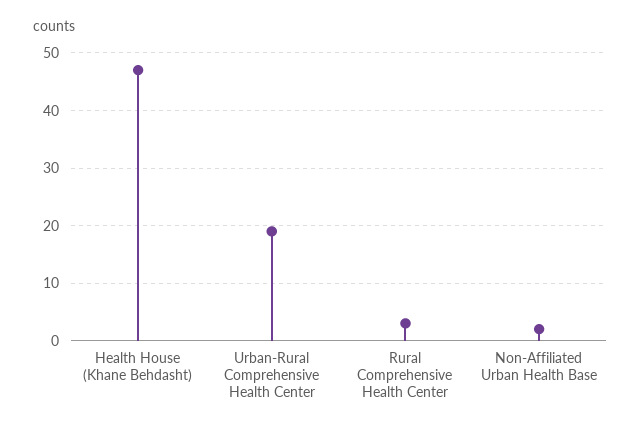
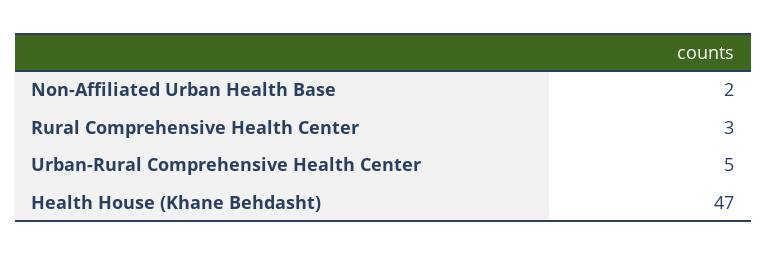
  {
    "Health House (Khane Behdasht)": 47,
-   "Urban-Rural Comprehensive Health Center": 20,
+   "Urban-Rural Comprehensive Health Center": 5,
    "Rural Comprehensive Health Center": 3,
    "Non-Affiliated Urban Health Base": 2
  }

